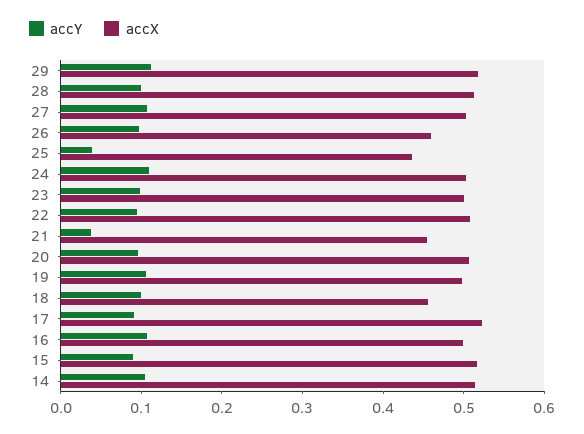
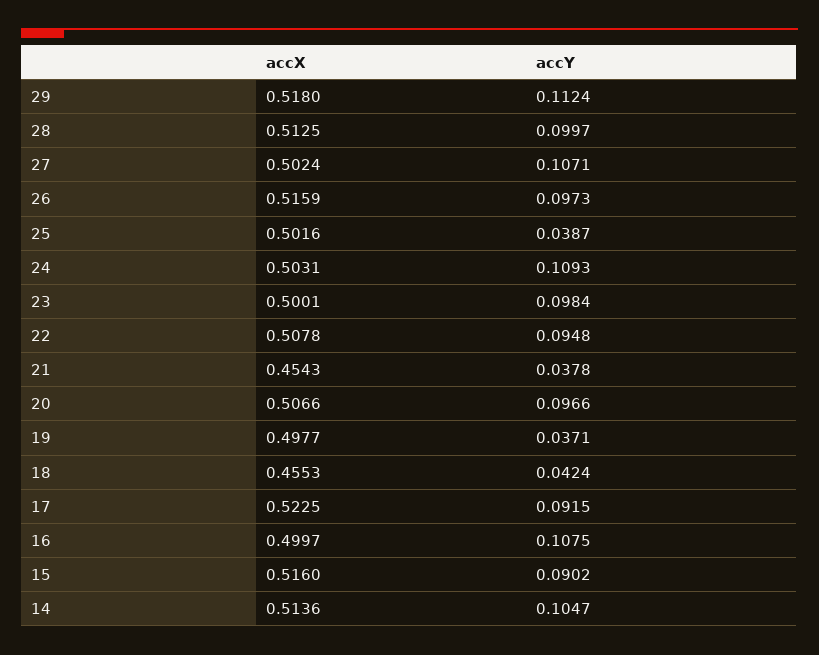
  {
    "accY": {
      "29": 0.1124,
      "28": 0.0997,
      "27": 0.1071,
      "26": 0.0973,
      "25": 0.0387,
      "24": 0.1093,
      "23": 0.0984,
      "22": 0.0948,
      "21": 0.0378,
      "20": 0.0966,
-     "19": 0.1,
+     "19": 0.0371,
-     "18": 0.1,
+     "18": 0.0424,
      "17": 0.0915,
      "16": 0.1075,
      "15": 0.0902,
      "14": 0.1047
    },
    "accX": {
      "29": 0.518,
      "28": 0.5125,
      "27": 0.5024,
-     "26": 0.46,
+     "26": 0.5159,
-     "25": 0.44,
+     "25": 0.5016,
      "24": 0.5031,
      "23": 0.5001,
      "22": 0.5078,
      "21": 0.4543,
      "20": 0.5066,
      "19": 0.4977,
      "18": 0.4553,
      "17": 0.5225,
      "16": 0.4997,
      "15": 0.516,
      "14": 0.5136
    }
  }

